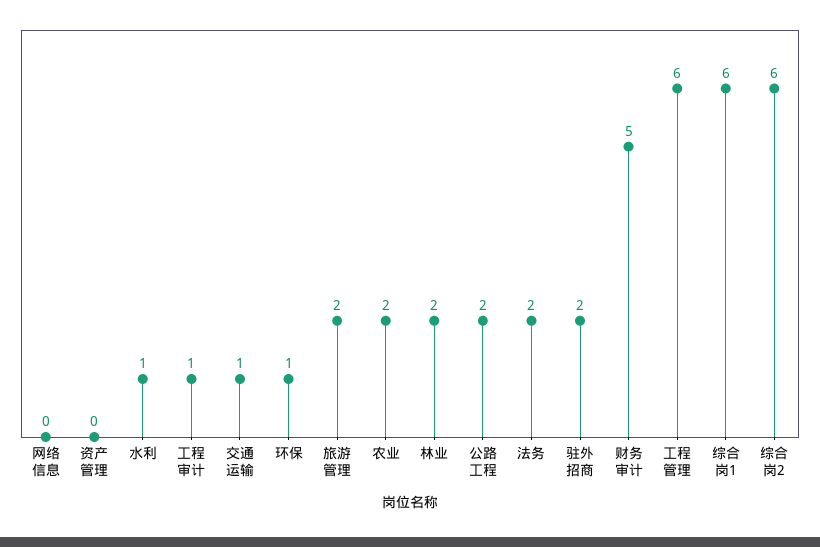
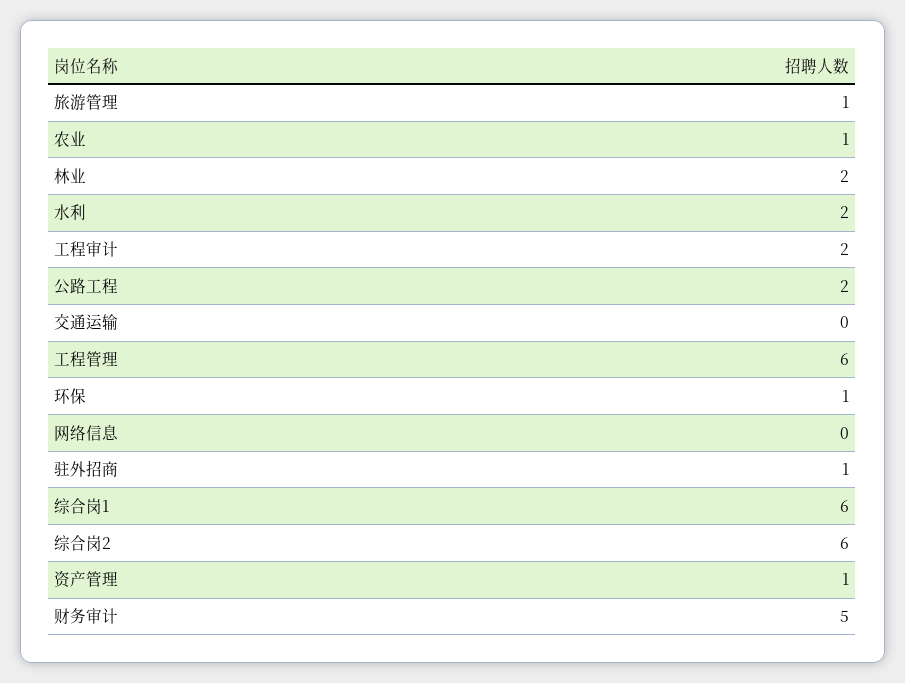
  {
    "网络信息": 0,
-   "资产管理": 0,
+   "资产管理": 1,
-   "水利": 1,
+   "水利": 2,
-   "工程审计": 1,
+   "工程审计": 2,
-   "交通运输": 1,
+   "交通运输": 0,
    "环保": 1,
-   "旅游管理": 2,
+   "旅游管理": 1,
-   "农业": 2,
+   "农业": 1,
    "林业": 2,
    "公路工程": 2,
-   "法务": 2,
-   "驻外招商": 2,
+   "驻外招商": 1,
    "财务审计": 5,
    "工程管理": 6,
    "综合岗1": 6,
    "综合岗2": 6
  }

